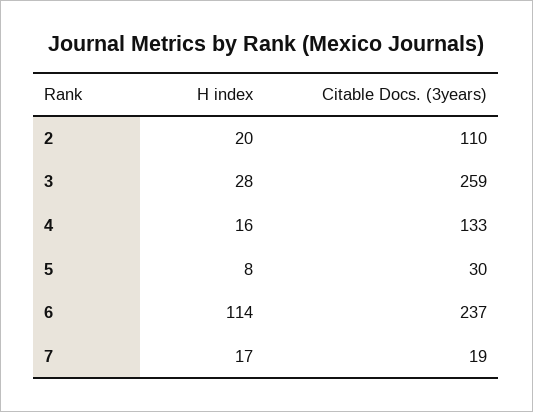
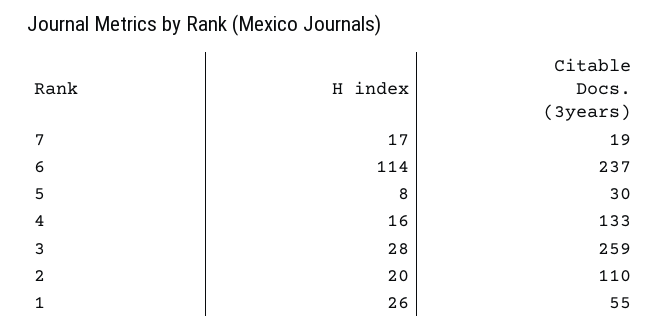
  {
    "H index": {
      "2": 20,
      "3": 28,
      "4": 16,
      "5": 8,
      "6": 114,
-     "7": 17
+     "7": 17,
+     "1": 26
    },
    "Citable Docs. (3years)": {
      "2": 110,
      "3": 259,
      "4": 133,
      "5": 30,
      "6": 237,
-     "7": 19
+     "7": 19,
+     "1": 55
    }
  }

